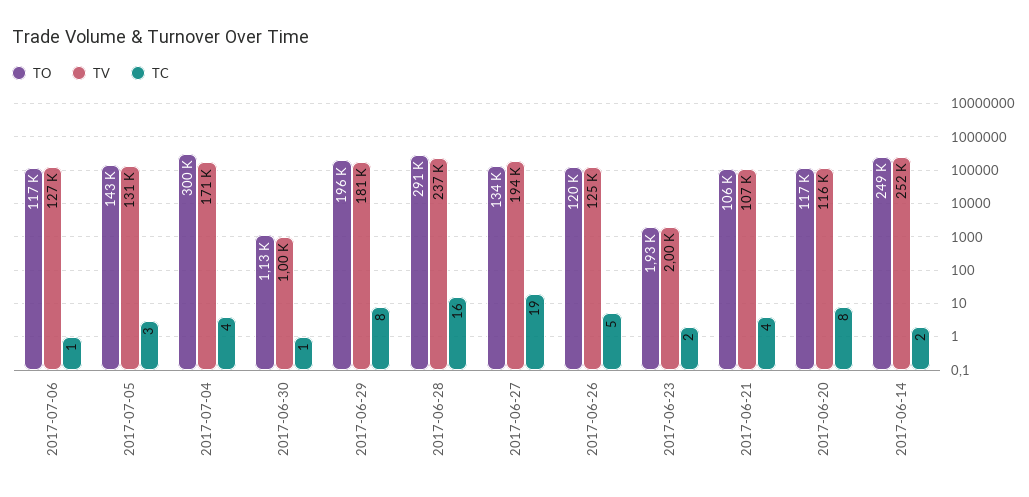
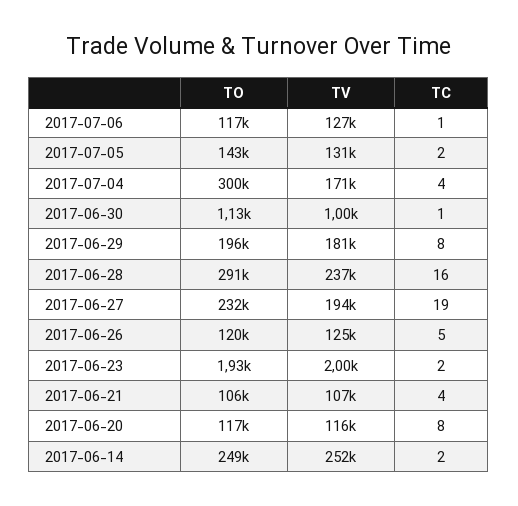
  {
    "TO": {
      "2017-07-06": 117000,
      "2017-07-05": 143000,
      "2017-07-04": 300000,
      "2017-06-30": 1130,
      "2017-06-29": 196000,
      "2017-06-28": 291000,
-     "2017-06-27": 134000,
+     "2017-06-27": 232000,
      "2017-06-26": 120000,
      "2017-06-23": 1930,
      "2017-06-21": 106000,
      "2017-06-20": 117000,
      "2017-06-14": 249000
    },
    "TV": {
      "2017-07-06": 127000,
      "2017-07-05": 131000,
      "2017-07-04": 171000,
      "2017-06-30": 1000,
      "2017-06-29": 181000,
      "2017-06-28": 237000,
      "2017-06-27": 194000,
      "2017-06-26": 125000,
      "2017-06-23": 2000,
      "2017-06-21": 107000,
      "2017-06-20": 116000,
      "2017-06-14": 252000
    },
    "TC": {
      "2017-07-06": 1,
-     "2017-07-05": 3,
+     "2017-07-05": 2,
      "2017-07-04": 4,
      "2017-06-30": 1,
      "2017-06-29": 8,
      "2017-06-28": 16,
      "2017-06-27": 19,
      "2017-06-26": 5,
      "2017-06-23": 2,
      "2017-06-21": 4,
      "2017-06-20": 8,
      "2017-06-14": 2
    }
  }

